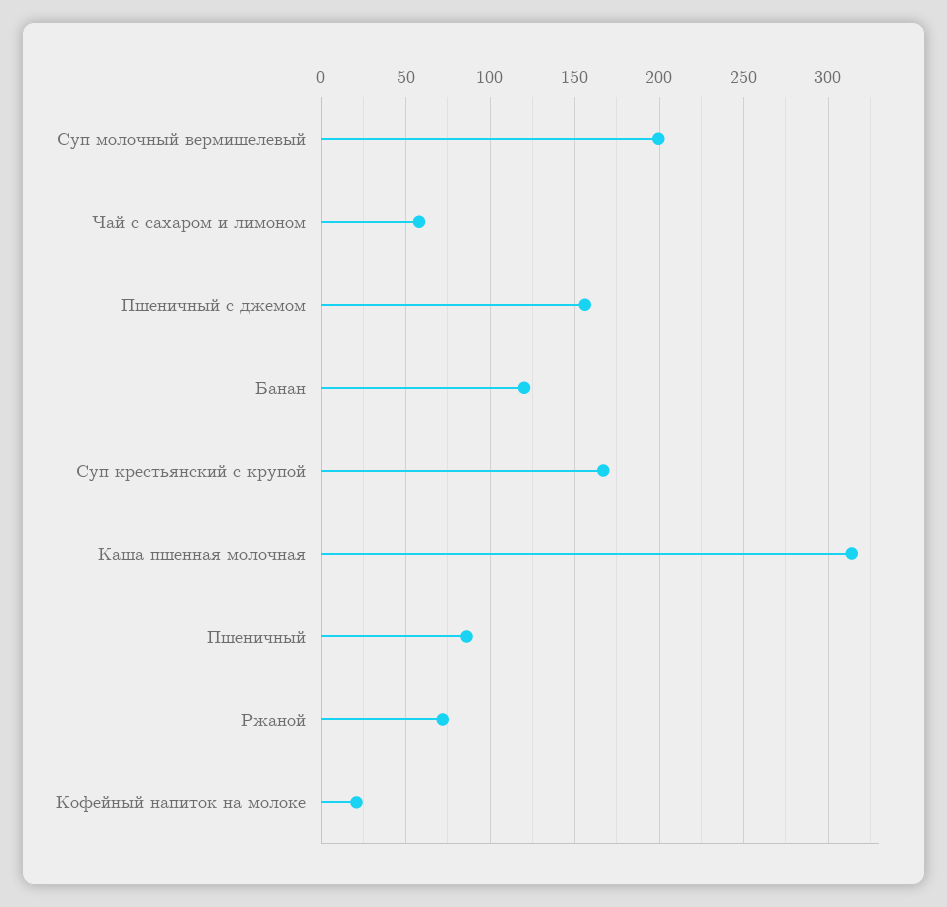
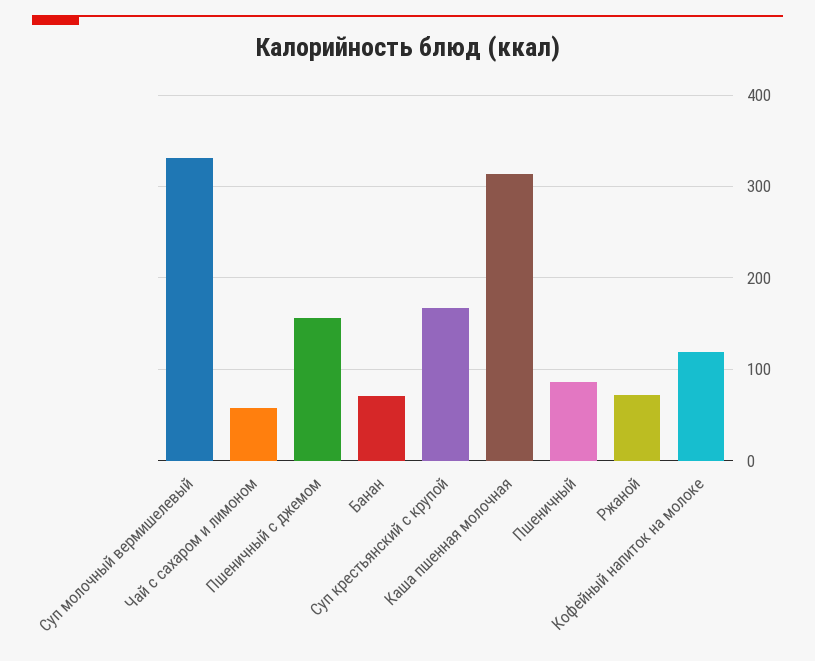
  {
-   "Суп молочный вермишелевый": 200,
+   "Суп молочный вермишелевый": 330,
    "Чай с сахаром и лимоном": 60,
    "Пшеничный с джемом": 155,
-   "Банан": 120,
+   "Банан": 70,
    "Суп крестьянский с крупой": 165,
    "Каша пшенная молочная": 315,
    "Пшеничный": 85,
    "Ржаной": 70,
-   "Кофейный напиток на молоке": 20
+   "Кофейный напиток на молоке": 120
  }

